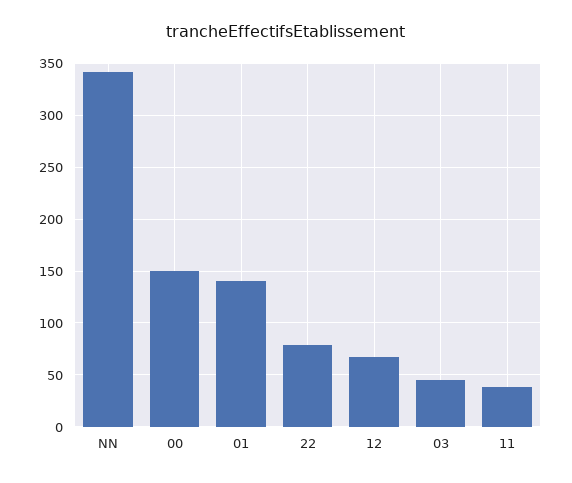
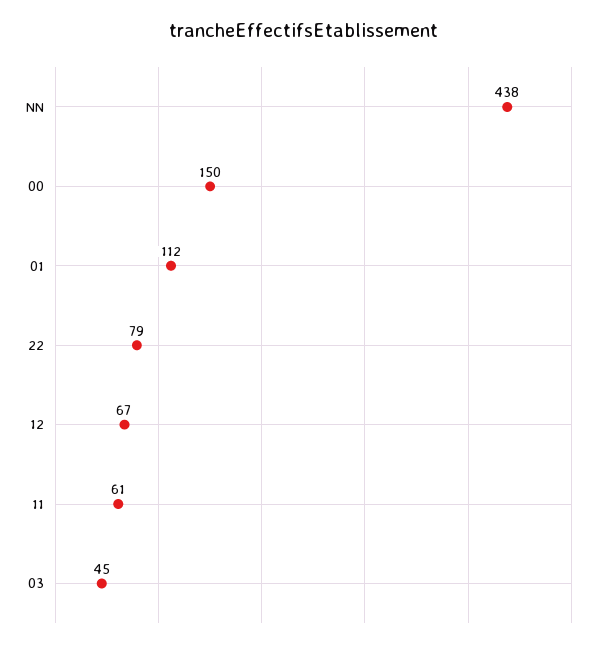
  {
-   "NN": 340,
+   "NN": 438,
    "00": 150,
-   "01": 140,
+   "01": 112,
    "22": 79,
    "12": 67,
    "03": 45,
-   "11": 40
+   "11": 61
  }

